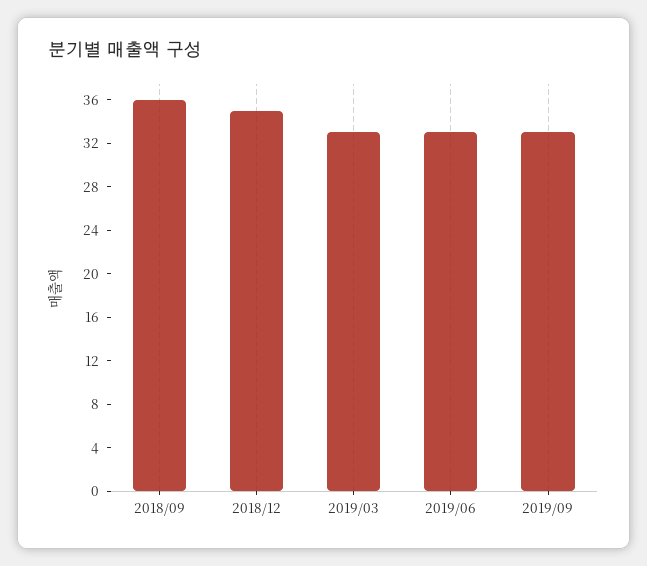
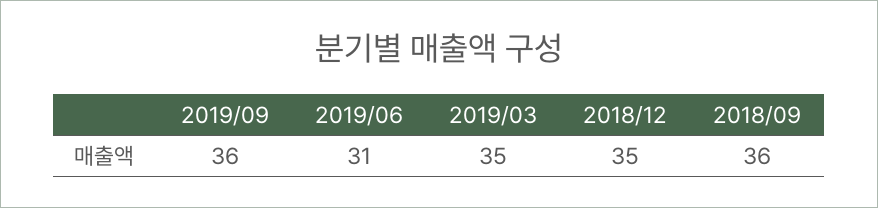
  {
    "2018/09": 36,
    "2018/12": 35,
-   "2019/03": 33,
+   "2019/03": 35,
-   "2019/06": 33,
+   "2019/06": 31,
-   "2019/09": 33
+   "2019/09": 36
  }

